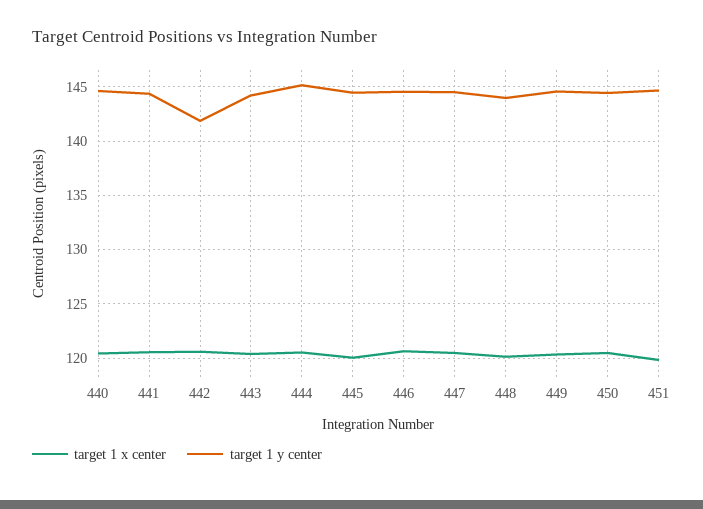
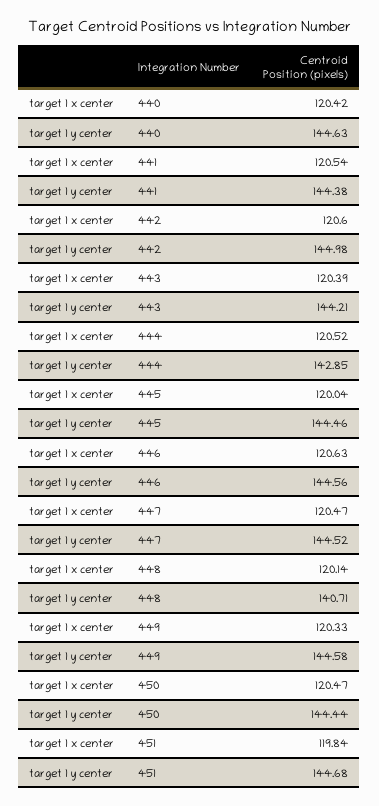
  {
    "target 1 x center": {
      "440": 120.42,
      "441": 120.54,
      "442": 120.6,
      "443": 120.39,
      "444": 120.52,
      "445": 120.04,
      "446": 120.63,
      "447": 120.47,
      "448": 120.14,
      "449": 120.33,
      "450": 120.47,
      "451": 119.84
    },
    "target 1 y center": {
      "440": 144.63,
      "441": 144.38,
-     "442": 142,
+     "442": 144.98,
      "443": 144.21,
-     "444": 145,
+     "444": 142.85,
      "445": 144.46,
      "446": 144.56,
      "447": 144.52,
-     "448": 144,
+     "448": 140.71,
      "449": 144.58,
      "450": 144.44,
      "451": 144.68
    }
  }

